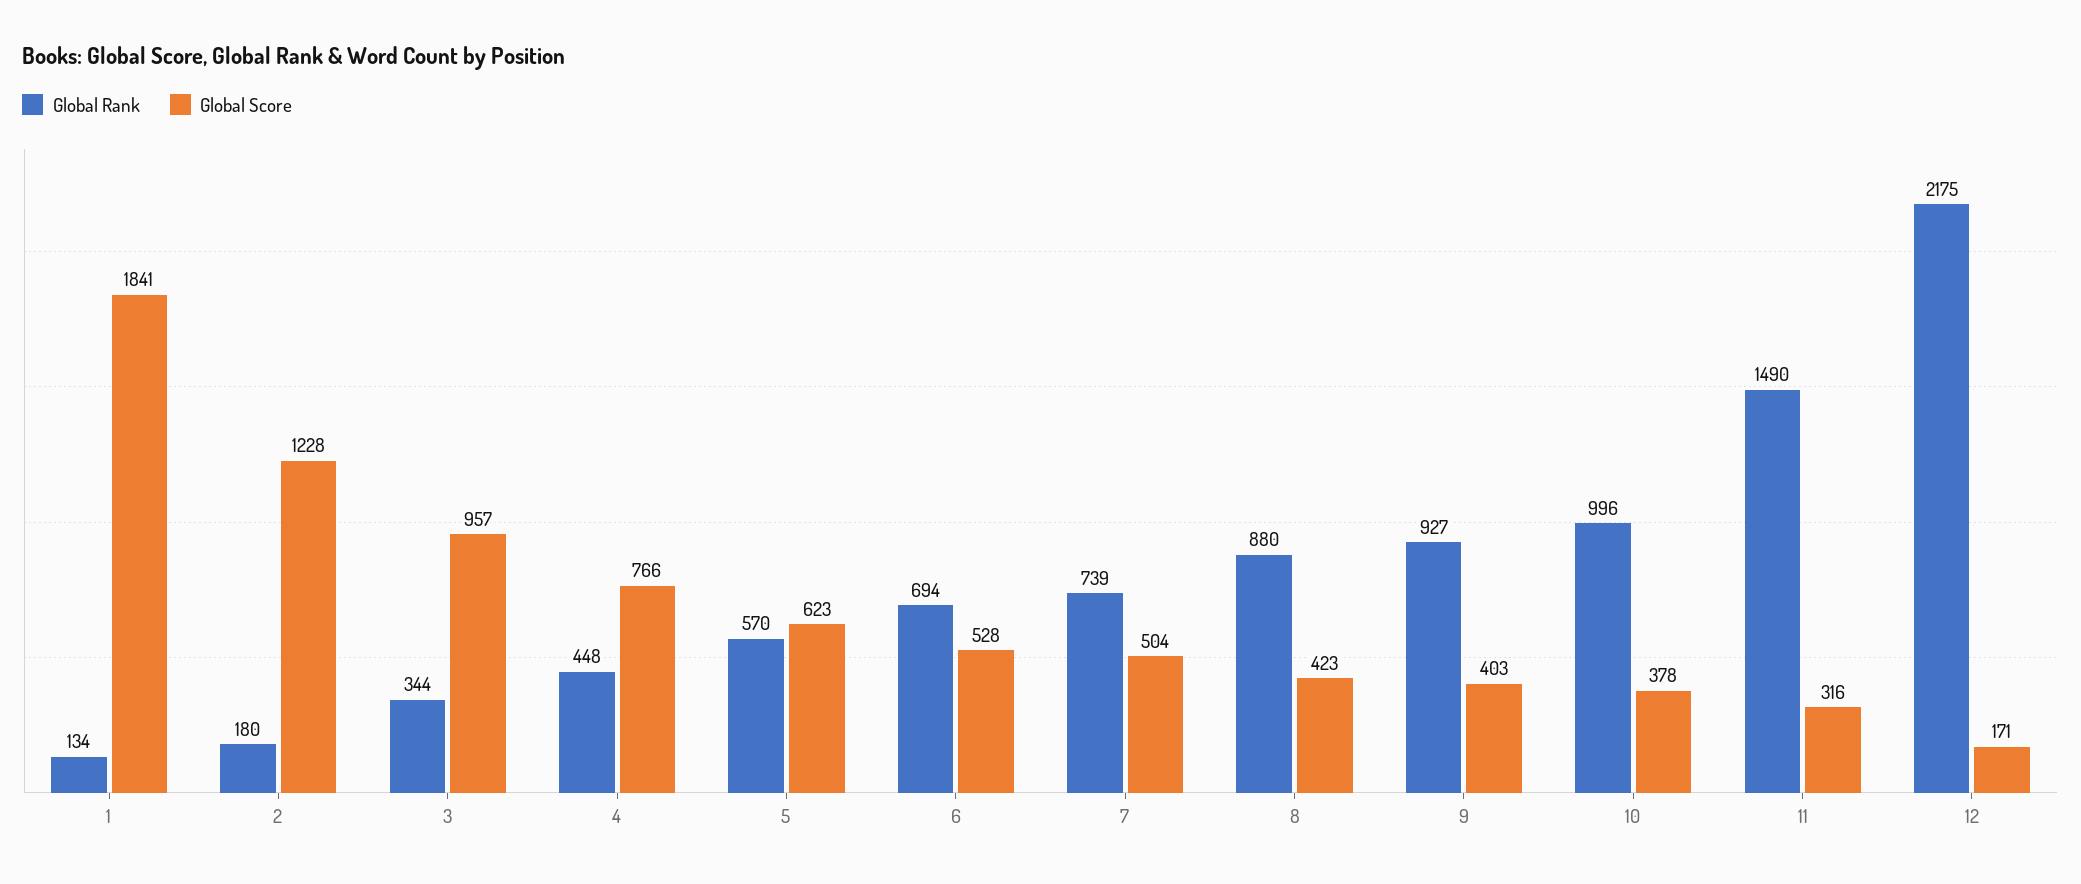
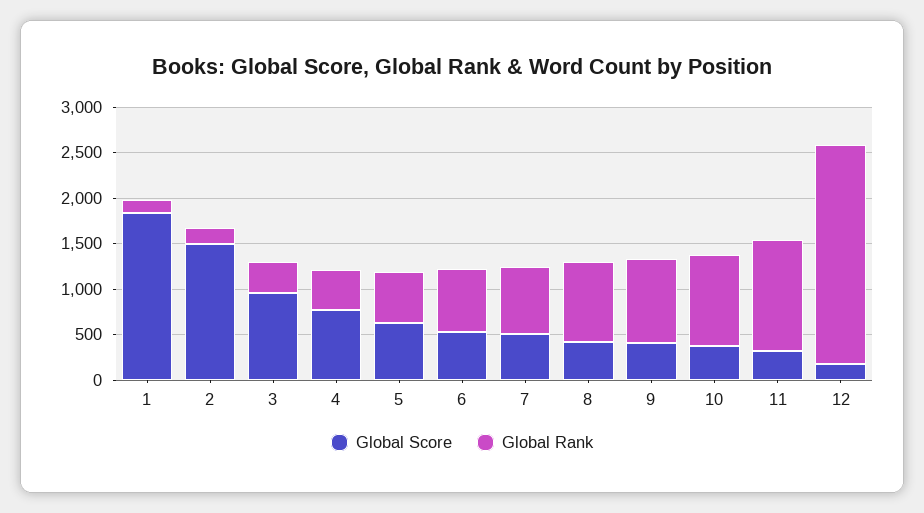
  {
    "Global Rank": {
      "1": 134,
      "2": 180,
      "3": 344,
      "4": 448,
      "5": 570,
      "6": 694,
      "7": 739,
      "8": 880,
      "9": 927,
      "10": 996,
-     "11": 1490,
+     "11": 1200,
-     "12": 2175
+     "12": 2400
    },
    "Global Score": {
      "1": 1841,
-     "2": 1228,
+     "2": 1500,
      "3": 957,
      "4": 766,
      "5": 623,
      "6": 528,
      "7": 504,
      "8": 423,
      "9": 403,
      "10": 378,
      "11": 316,
      "12": 171
    }
  }

